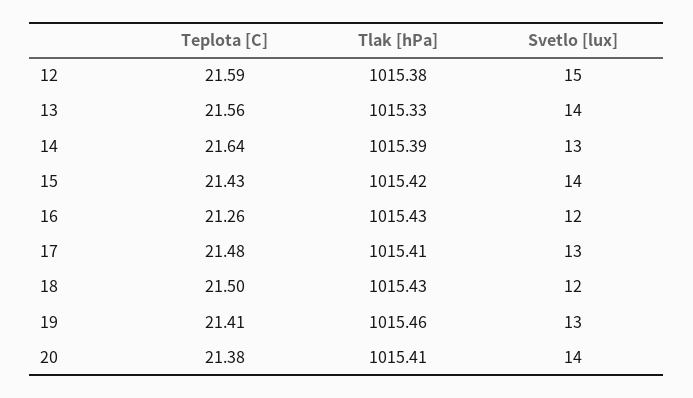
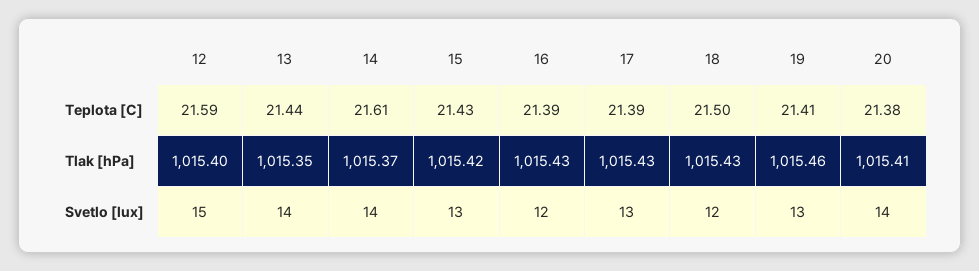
  {
    "Teplota [C]": {
      "12": 21.59,
-     "13": 21.56,
+     "13": 21.44,
-     "14": 21.64,
+     "14": 21.61,
      "15": 21.43,
-     "16": 21.26,
+     "16": 21.39,
-     "17": 21.48,
+     "17": 21.39,
      "18": 21.5,
      "19": 21.41,
      "20": 21.38
    },
    "Tlak [hPa]": {
-     "12": 1015.38,
+     "12": 1015.4,
-     "13": 1015.33,
+     "13": 1015.35,
-     "14": 1015.39,
+     "14": 1015.37,
      "15": 1015.42,
      "16": 1015.43,
-     "17": 1015.41,
+     "17": 1015.43,
      "18": 1015.43,
      "19": 1015.46,
      "20": 1015.41
    },
    "Svetlo [lux]": {
      "12": 15,
      "13": 14,
-     "14": 13,
+     "14": 14,
-     "15": 14,
+     "15": 13,
      "16": 12,
      "17": 13,
      "18": 12,
      "19": 13,
      "20": 14
    }
  }

